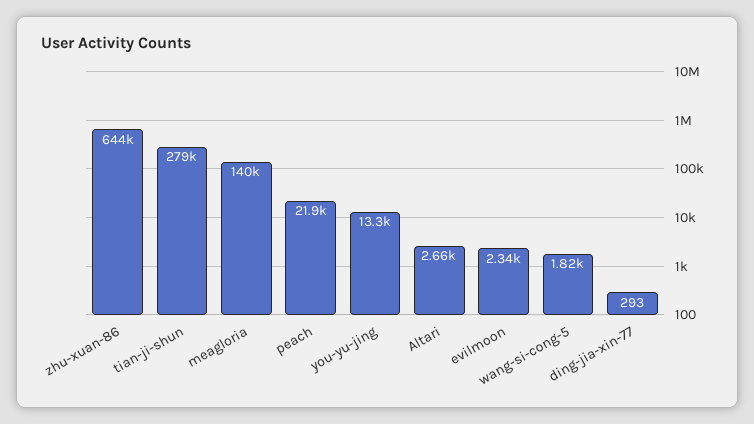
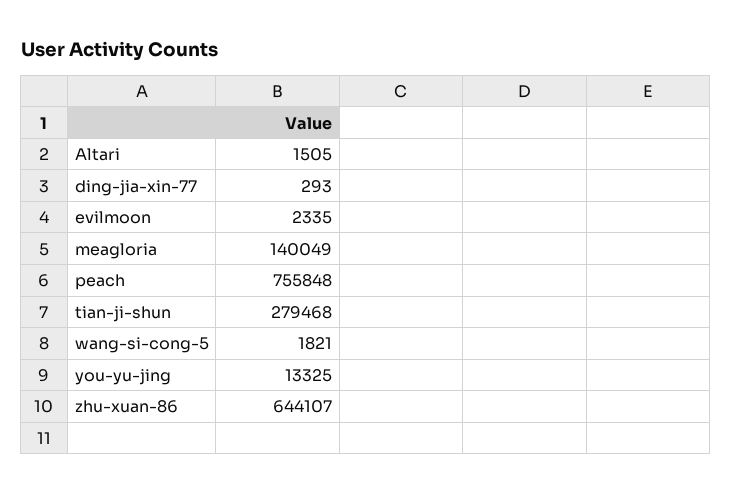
  {
    "zhu-xuan-86": 644107,
    "tian-ji-shun": 279468,
    "meagloria": 140049,
-   "peach": 21900,
+   "peach": 755848,
    "you-yu-jing": 13325,
-   "Altari": 2660,
+   "Altari": 1505,
    "evilmoon": 2335,
    "wang-si-cong-5": 1821,
    "ding-jia-xin-77": 293
  }

